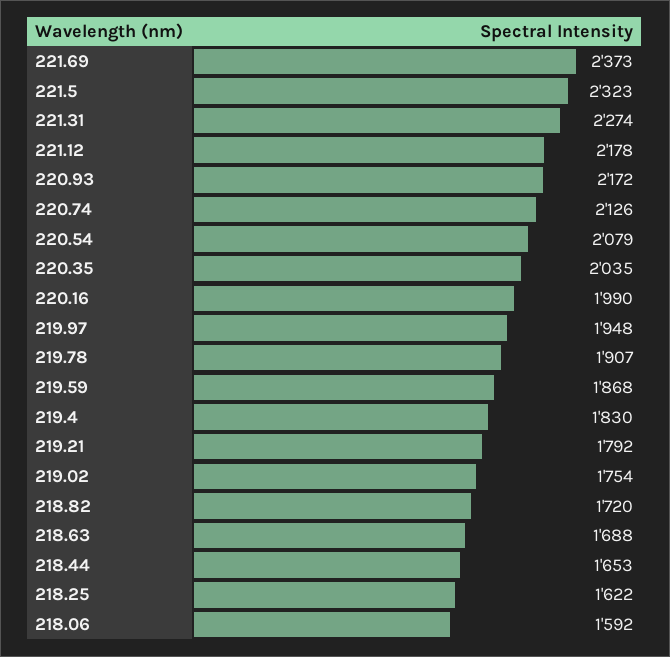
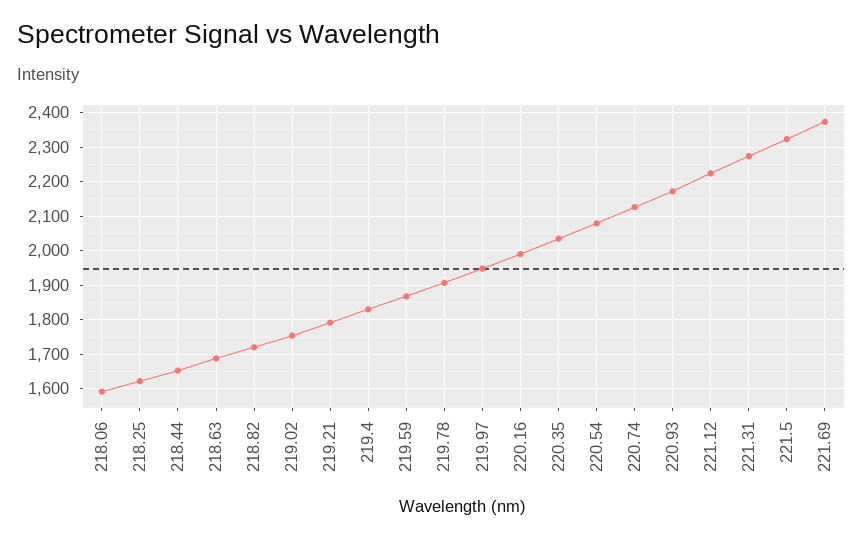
  {
    "221.69": 2373,
    "221.5": 2323,
    "221.31": 2274,
-   "221.12": 2178,
+   "221.12": 2220,
    "220.93": 2172,
    "220.74": 2126,
    "220.54": 2079,
    "220.35": 2035,
    "220.16": 1990,
    "219.97": 1948,
    "219.78": 1907,
    "219.59": 1868,
    "219.4": 1830,
    "219.21": 1792,
    "219.02": 1754,
    "218.82": 1720,
    "218.63": 1688,
    "218.44": 1653,
    "218.25": 1622,
    "218.06": 1592
  }

